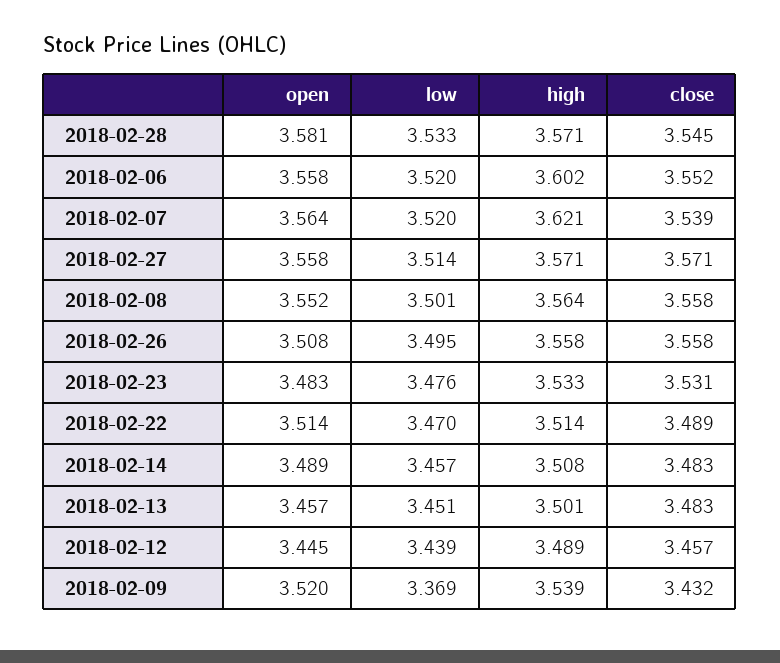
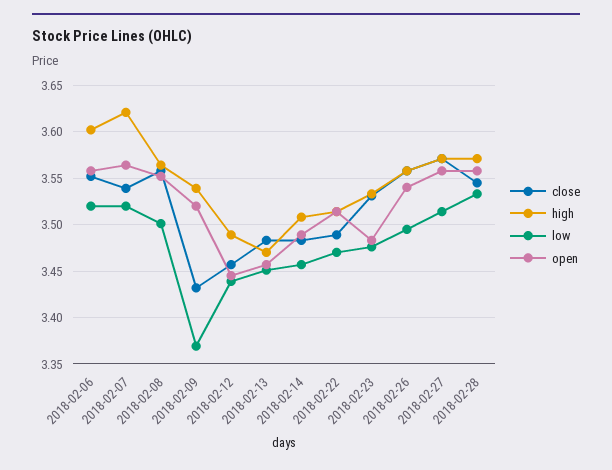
  {
    "open": {
-     "2018-02-28": 3.581,
+     "2018-02-28": 3.56,
      "2018-02-06": 3.558,
      "2018-02-07": 3.564,
      "2018-02-27": 3.558,
      "2018-02-08": 3.552,
-     "2018-02-26": 3.508,
+     "2018-02-26": 3.54,
      "2018-02-23": 3.483,
      "2018-02-22": 3.514,
      "2018-02-14": 3.489,
      "2018-02-13": 3.457,
      "2018-02-12": 3.445,
      "2018-02-09": 3.52
    },
    "low": {
      "2018-02-28": 3.533,
      "2018-02-06": 3.52,
      "2018-02-07": 3.52,
      "2018-02-27": 3.514,
      "2018-02-08": 3.501,
      "2018-02-26": 3.495,
      "2018-02-23": 3.476,
      "2018-02-22": 3.47,
      "2018-02-14": 3.457,
      "2018-02-13": 3.451,
      "2018-02-12": 3.439,
      "2018-02-09": 3.369
    },
    "high": {
      "2018-02-28": 3.571,
      "2018-02-06": 3.602,
      "2018-02-07": 3.621,
      "2018-02-27": 3.571,
      "2018-02-08": 3.564,
      "2018-02-26": 3.558,
      "2018-02-23": 3.533,
      "2018-02-22": 3.514,
      "2018-02-14": 3.508,
-     "2018-02-13": 3.501,
+     "2018-02-13": 3.47,
      "2018-02-12": 3.489,
      "2018-02-09": 3.539
    },
    "close": {
      "2018-02-28": 3.545,
      "2018-02-06": 3.552,
      "2018-02-07": 3.539,
      "2018-02-27": 3.571,
      "2018-02-08": 3.558,
      "2018-02-26": 3.558,
      "2018-02-23": 3.531,
      "2018-02-22": 3.489,
      "2018-02-14": 3.483,
      "2018-02-13": 3.483,
      "2018-02-12": 3.457,
      "2018-02-09": 3.432
    }
  }

